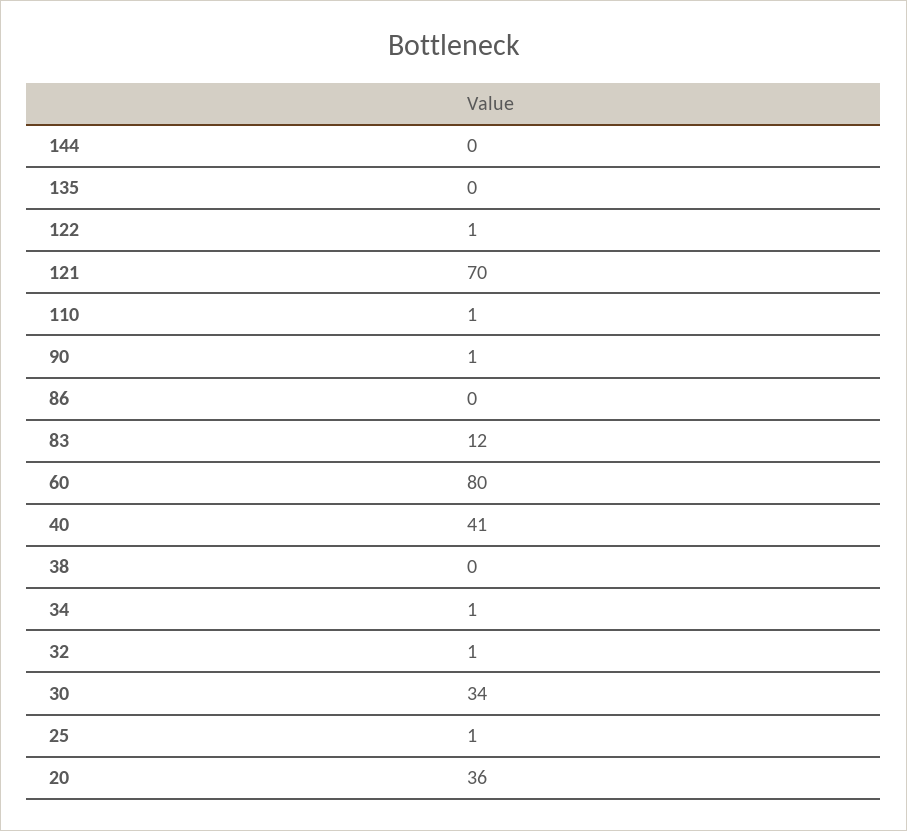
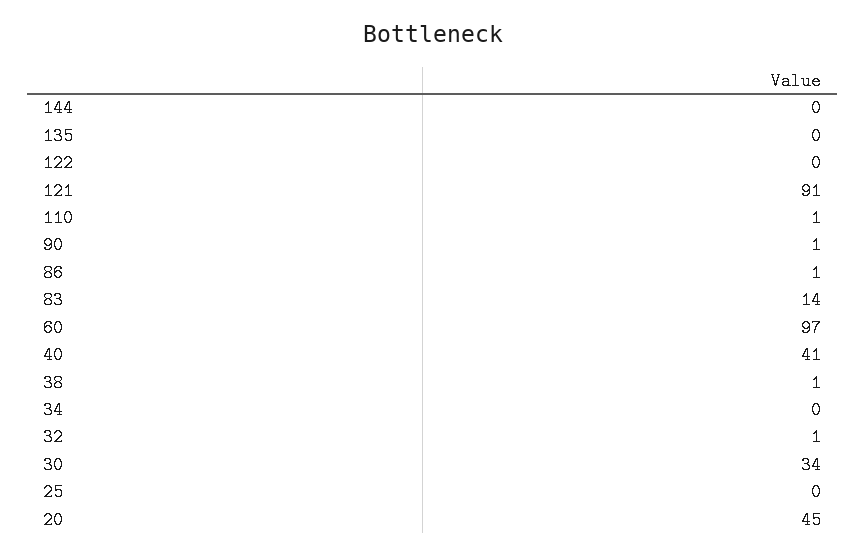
  {
    "144": 0,
    "135": 0,
-   "122": 1,
+   "122": 0,
-   "121": 70,
+   "121": 91,
    "110": 1,
    "90": 1,
-   "86": 0,
+   "86": 1,
-   "83": 12,
+   "83": 14,
-   "60": 80,
+   "60": 97,
    "40": 41,
-   "38": 0,
+   "38": 1,
-   "34": 1,
+   "34": 0,
    "32": 1,
    "30": 34,
-   "25": 1,
+   "25": 0,
-   "20": 36
+   "20": 45
  }

